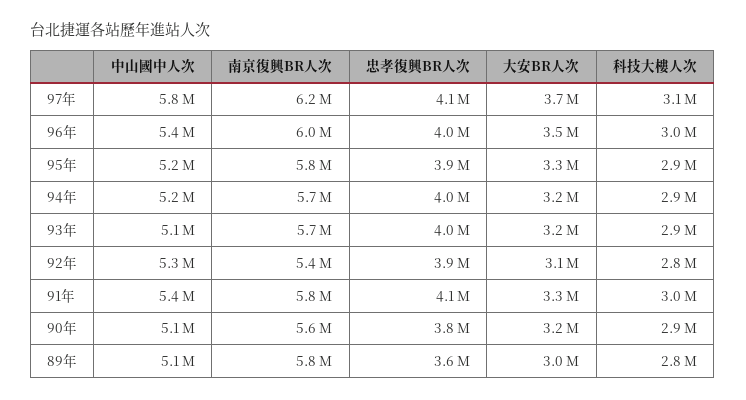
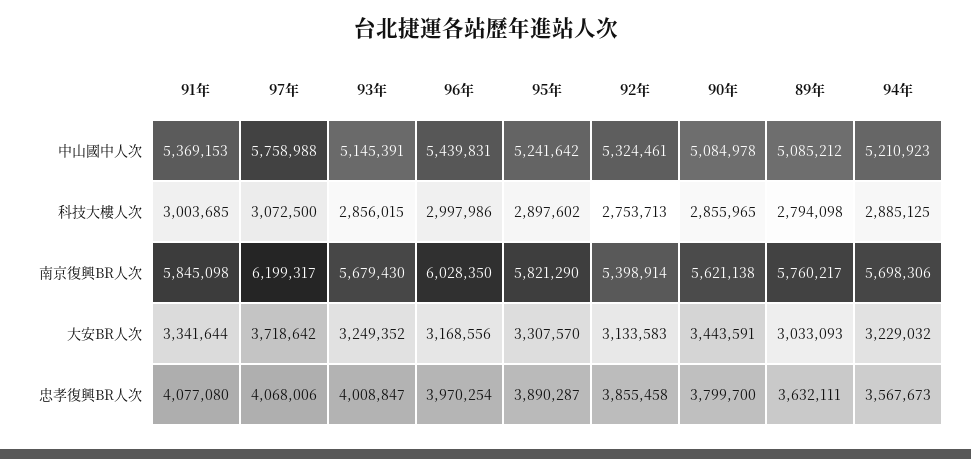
  {
    "中山國中人次": {
      "97年": 5758988,
      "96年": 5439831,
      "95年": 5241642,
      "94年": 5210923,
      "93年": 5145391,
      "92年": 5324461,
      "91年": 5369153,
      "90年": 5084978,
      "89年": 5085212
    },
    "南京復興BR人次": {
      "97年": 6199317,
      "96年": 6028350,
      "95年": 5821290,
      "94年": 5698306,
      "93年": 5679430,
      "92年": 5398914,
      "91年": 5845098,
      "90年": 5621138,
      "89年": 5760217
    },
    "忠孝復興BR人次": {
      "97年": 4068006,
      "96年": 3970254,
      "95年": 3890287,
-     "94年": 4000000,
+     "94年": 3567673,
      "93年": 4008847,
      "92年": 3855458,
      "91年": 4077080,
      "90年": 3799700,
      "89年": 3632111
    },
    "大安BR人次": {
      "97年": 3718642,
-     "96年": 3500000,
+     "96年": 3168556,
      "95年": 3307570,
      "94年": 3229032,
      "93年": 3249352,
      "92年": 3133583,
      "91年": 3341644,
-     "90年": 3200000,
+     "90年": 3443591,
      "89年": 3033093
    },
    "科技大樓人次": {
      "97年": 3072500,
      "96年": 2997986,
      "95年": 2897602,
      "94年": 2885125,
      "93年": 2856015,
      "92年": 2753713,
      "91年": 3003685,
      "90年": 2855965,
      "89年": 2794098
    }
  }

